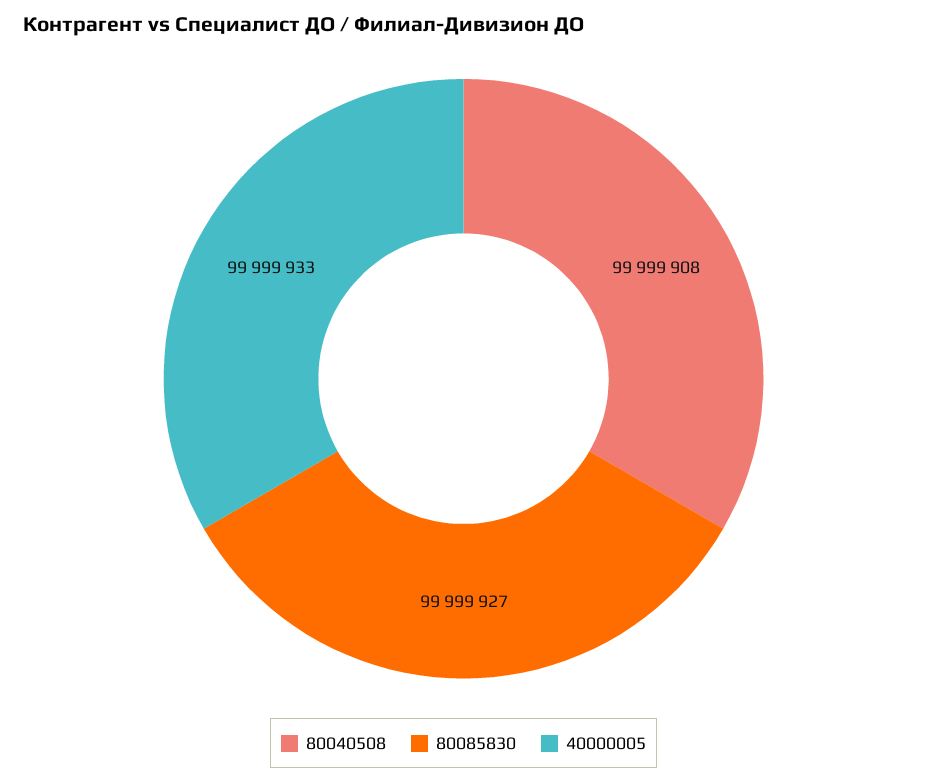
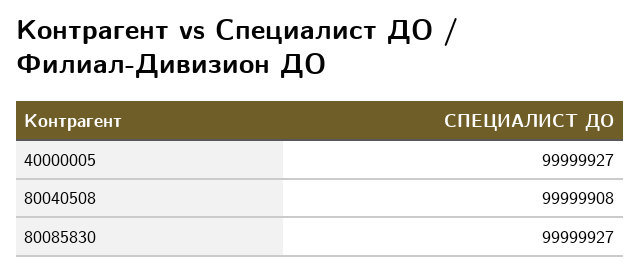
  {
    "80040508": 99999908,
    "80085830": 99999927,
-   "40000005": 99999933
+   "40000005": 99999927
  }

